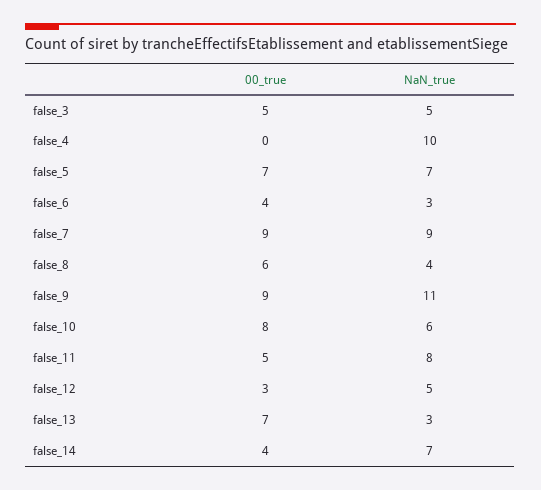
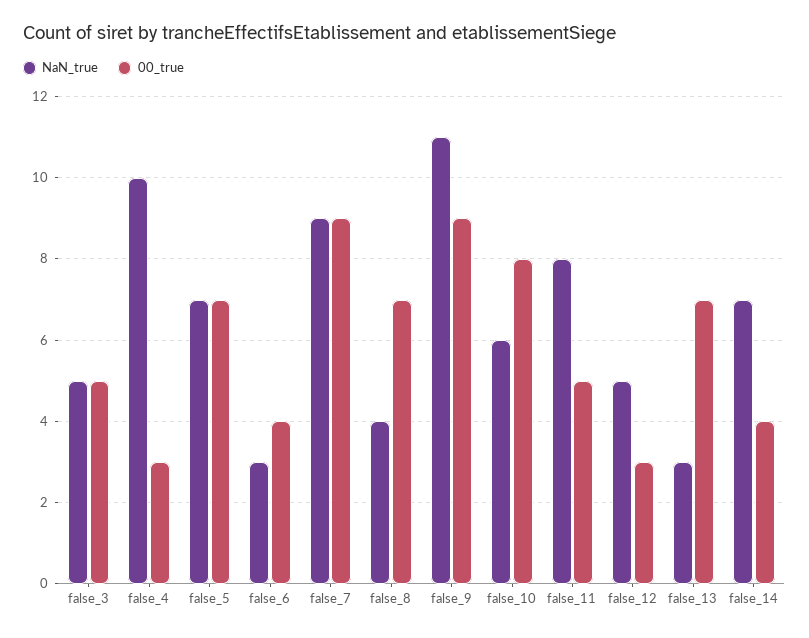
  {
    "00_true": {
      "false_3": 5,
-     "false_4": 0,
+     "false_4": 3,
      "false_5": 7,
      "false_6": 4,
      "false_7": 9,
-     "false_8": 6,
+     "false_8": 7,
      "false_9": 9,
      "false_10": 8,
      "false_11": 5,
      "false_12": 3,
      "false_13": 7,
      "false_14": 4
    },
    "NaN_true": {
      "false_3": 5,
      "false_4": 10,
      "false_5": 7,
      "false_6": 3,
      "false_7": 9,
      "false_8": 4,
      "false_9": 11,
      "false_10": 6,
      "false_11": 8,
      "false_12": 5,
      "false_13": 3,
      "false_14": 7
    }
  }

